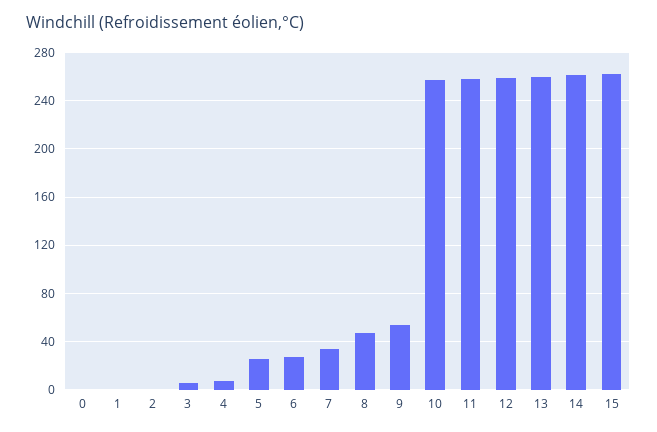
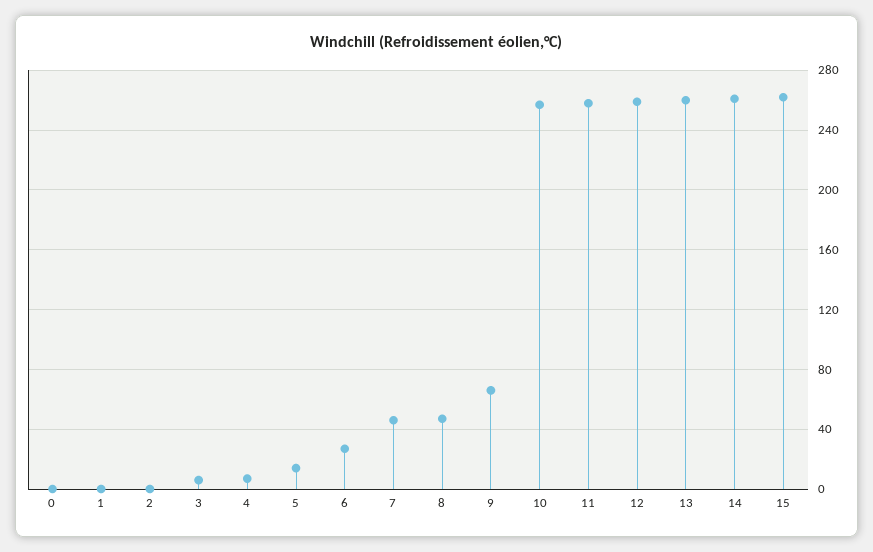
  {
    "0": 0,
    "1": 0,
    "2": 0,
    "3": 5,
    "4": 5,
-   "5": 25,
+   "5": 15,
    "6": 25,
-   "7": 35,
+   "7": 45,
    "8": 45,
-   "9": 55,
+   "9": 65,
    "10": 255,
    "11": 260,
    "12": 260,
    "13": 260,
    "14": 260,
    "15": 260
  }

